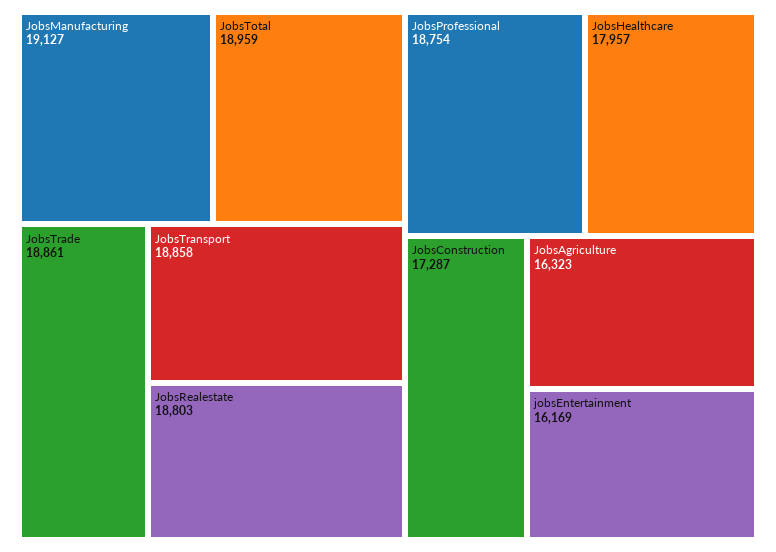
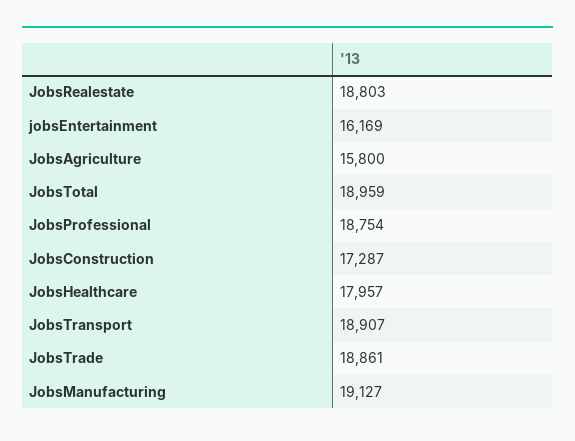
  {
    "JobsManufacturing": 19127,
    "JobsTotal": 18959,
    "JobsTrade": 18861,
-   "JobsTransport": 18858,
+   "JobsTransport": 18907,
    "JobsRealestate": 18803,
    "JobsProfessional": 18754,
    "JobsHealthcare": 17957,
    "JobsConstruction": 17287,
-   "JobsAgriculture": 16323,
+   "JobsAgriculture": 15800,
    "jobsEntertainment": 16169
  }

